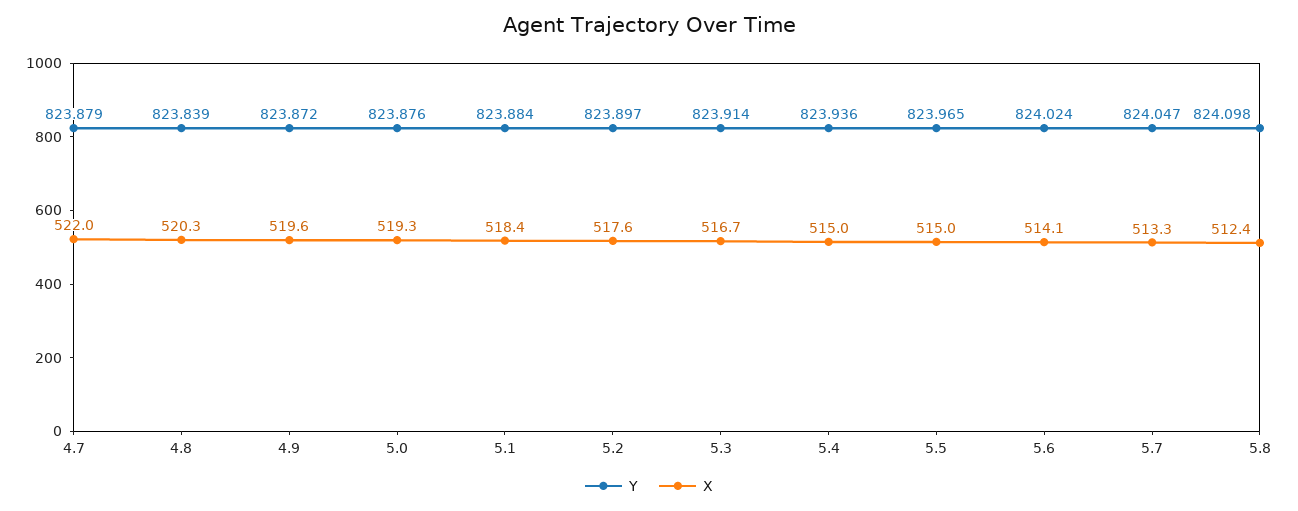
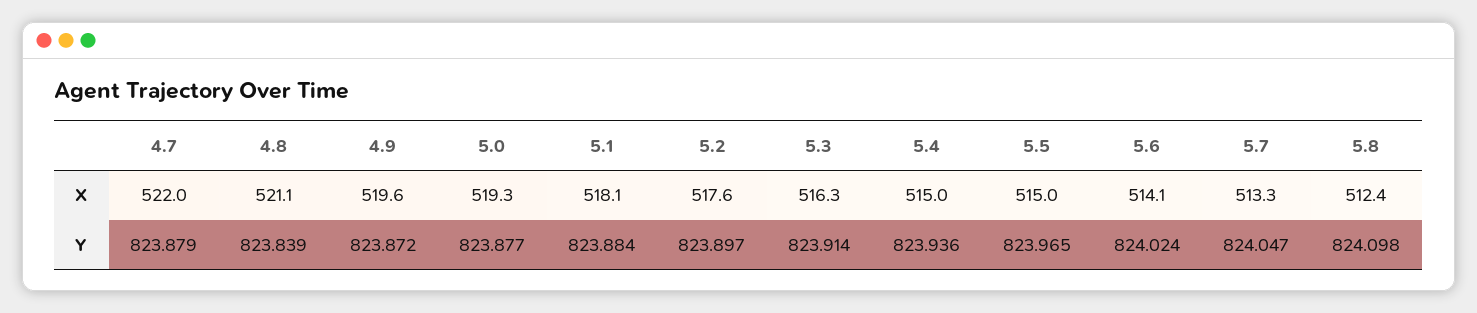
  {
    "Y": {
      "4.7": 823.879,
      "4.8": 823.839,
      "4.9": 823.872,
-     "5.0": 823.876,
+     "5.0": 823.877,
      "5.1": 823.884,
      "5.2": 823.897,
      "5.3": 823.914,
      "5.4": 823.936,
      "5.5": 823.965,
      "5.6": 824.024,
      "5.7": 824.047,
      "5.8": 824.098
    },
    "X": {
      "4.7": 522,
-     "4.8": 520.3,
+     "4.8": 521.1,
      "4.9": 519.6,
      "5.0": 519.3,
-     "5.1": 518.4,
+     "5.1": 518.1,
      "5.2": 517.6,
-     "5.3": 516.7,
+     "5.3": 516.3,
      "5.4": 515,
      "5.5": 515,
      "5.6": 514.1,
      "5.7": 513.3,
      "5.8": 512.4
    }
  }

